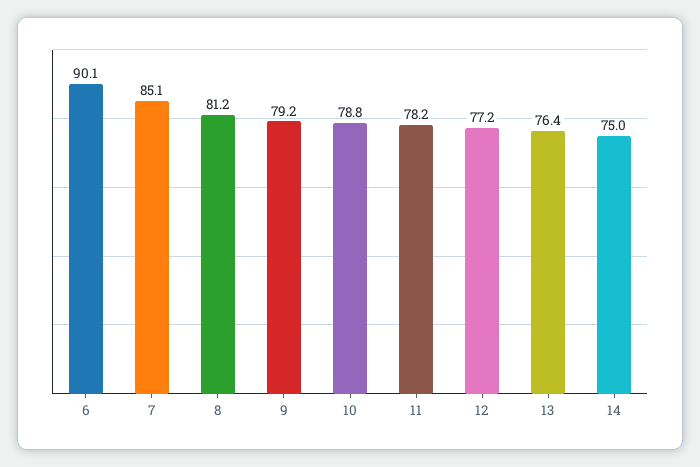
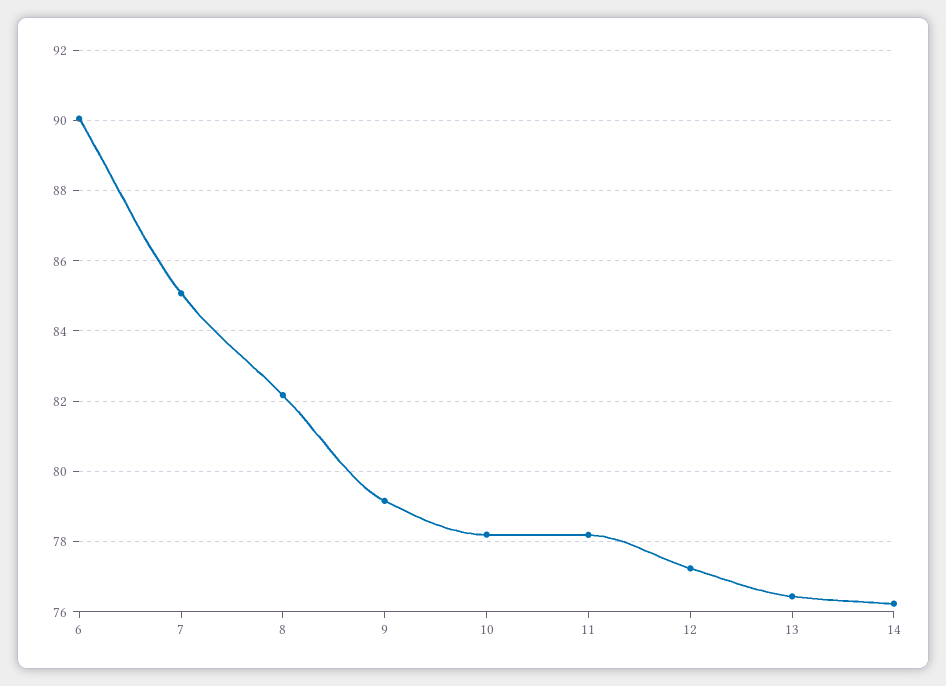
  {
    "6": 90.1,
    "7": 85.1,
-   "8": 81.2,
+   "8": 82.2,
    "9": 79.2,
-   "10": 78.8,
+   "10": 78.2,
    "11": 78.2,
    "12": 77.2,
    "13": 76.4,
-   "14": 75
+   "14": 76.2
  }

